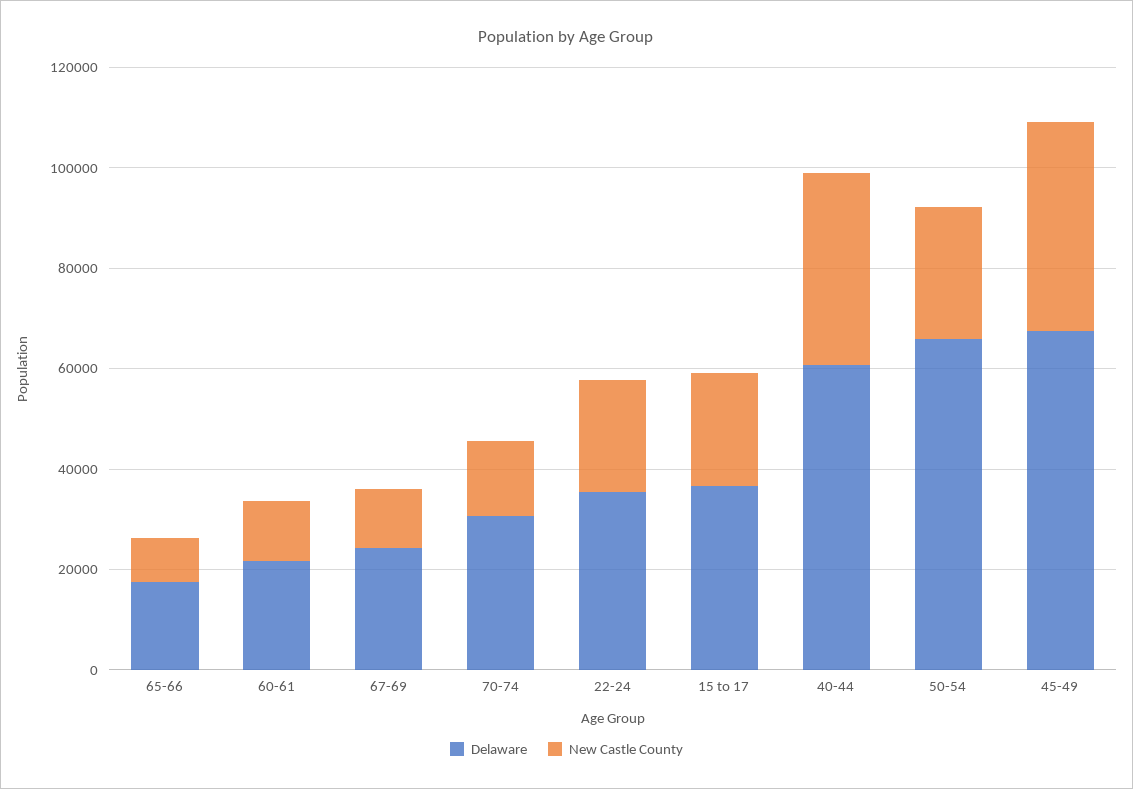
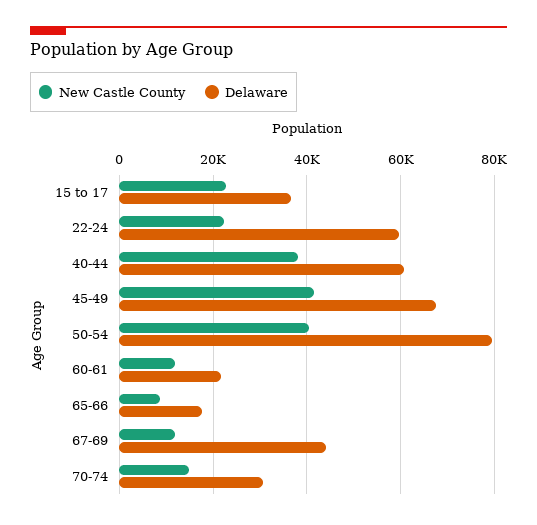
  {
    "Delaware": {
      "65-66": 18000,
      "60-61": 22000,
-     "67-69": 25000,
+     "67-69": 44000,
      "70-74": 30000,
-     "22-24": 35000,
+     "22-24": 60000,
      "15 to 17": 36000,
      "40-44": 60000,
-     "50-54": 65000,
+     "50-54": 80000,
      "45-49": 68000
    },
    "New Castle County": {
      "65-66": 8000,
      "60-61": 12000,
      "67-69": 12000,
      "70-74": 14000,
      "22-24": 22000,
      "15 to 17": 22000,
      "40-44": 38000,
-     "50-54": 25000,
+     "50-54": 40000,
      "45-49": 42000
    }
  }

